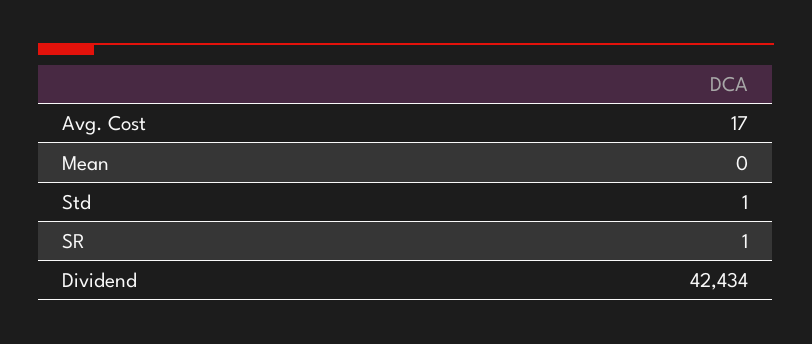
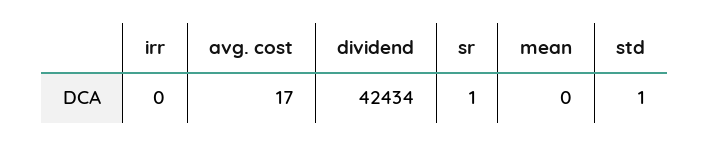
  {
    "Avg. Cost": 17,
    "Mean": 0,
    "Std": 1,
    "SR": 1,
-   "Dividend": 42434
+   "Dividend": 42434,
+   "irr": 0
  }

